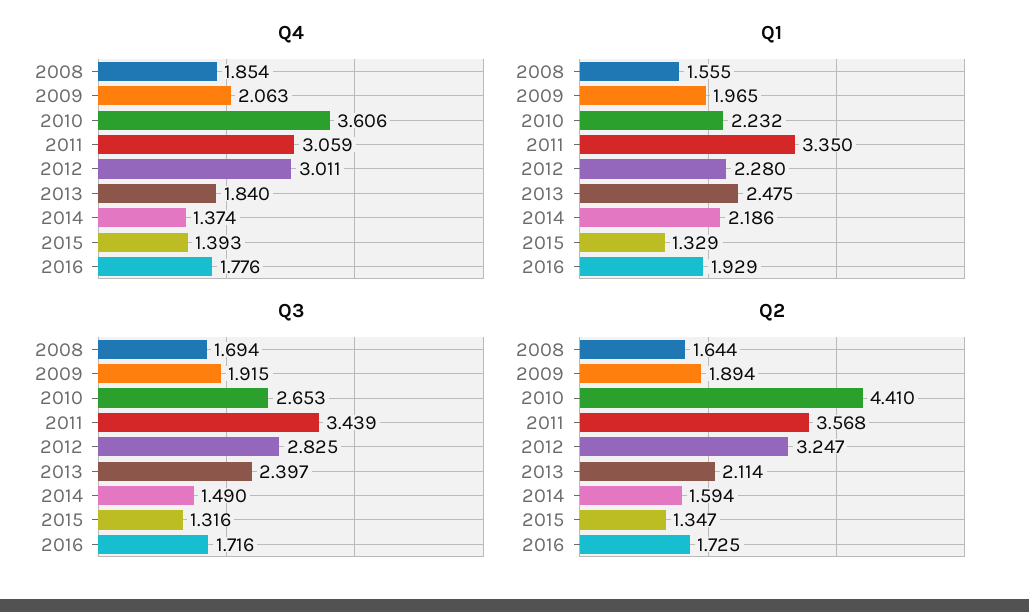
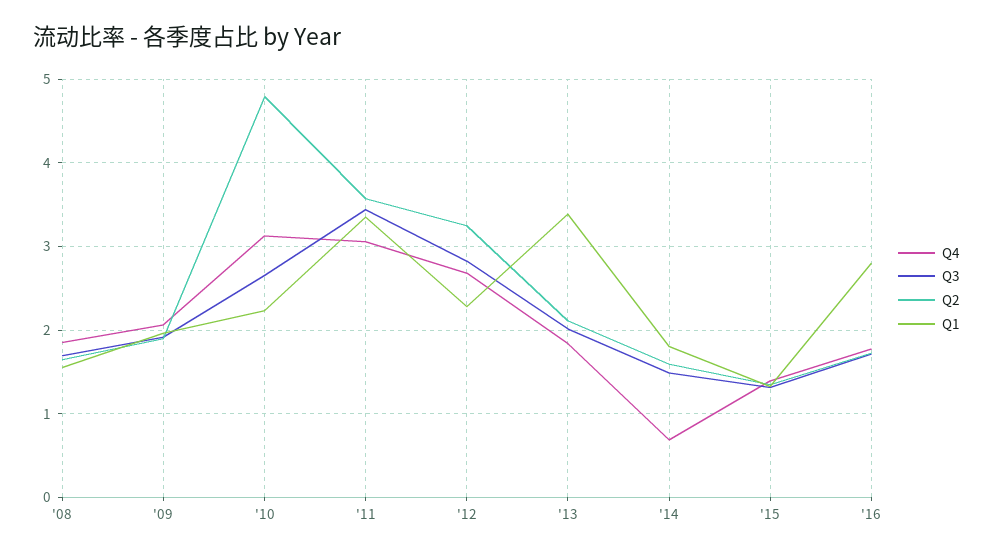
  {
    "Q4": {
      "2008": 1.854,
      "2009": 2.063,
-     "2010": 3.606,
+     "2010": 3.1,
      "2011": 3.059,
-     "2012": 3.011,
+     "2012": 2.7,
      "2013": 1.84,
-     "2014": 1.374,
+     "2014": 0.7,
      "2015": 1.393,
      "2016": 1.776
    },
    "Q1": {
      "2008": 1.555,
      "2009": 1.965,
      "2010": 2.232,
      "2011": 3.35,
      "2012": 2.28,
-     "2013": 2.475,
+     "2013": 3.4,
-     "2014": 2.186,
+     "2014": 1.8,
      "2015": 1.329,
-     "2016": 1.929
+     "2016": 2.8
    },
    "Q3": {
      "2008": 1.694,
      "2009": 1.915,
      "2010": 2.653,
      "2011": 3.439,
      "2012": 2.825,
-     "2013": 2.397,
+     "2013": 2,
      "2014": 1.49,
      "2015": 1.316,
      "2016": 1.716
    },
    "Q2": {
      "2008": 1.644,
      "2009": 1.894,
-     "2010": 4.41,
+     "2010": 4.8,
      "2011": 3.568,
      "2012": 3.247,
      "2013": 2.114,
      "2014": 1.594,
      "2015": 1.347,
      "2016": 1.725
    }
  }

